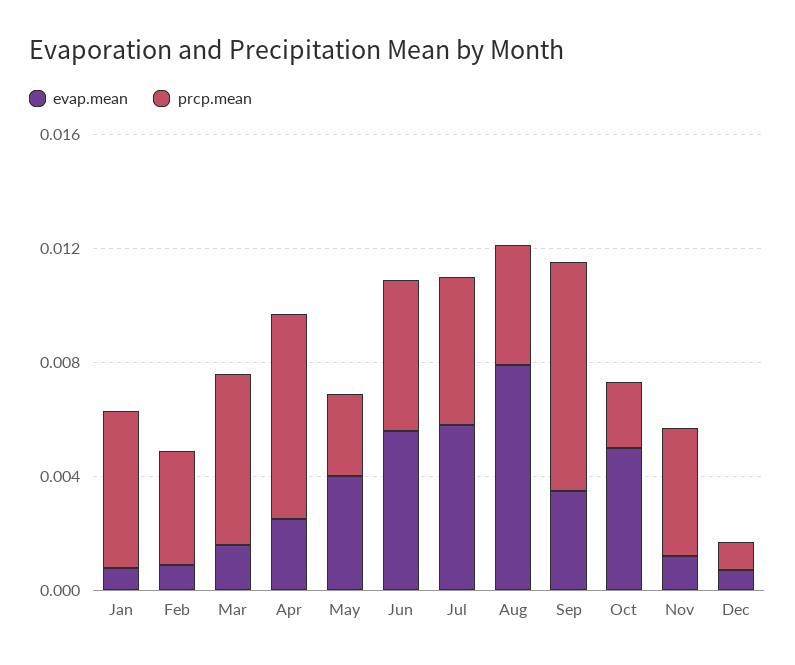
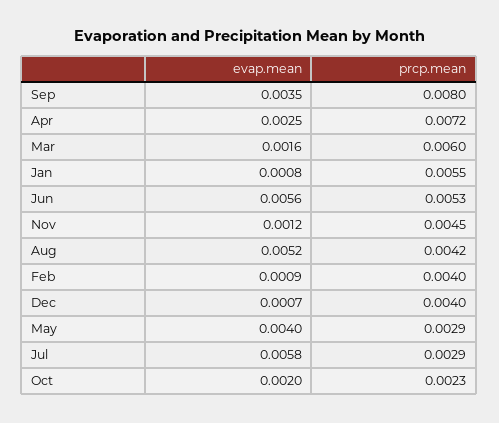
  {
    "evap.mean": {
      "Jan": 0.0008,
      "Feb": 0.0009,
      "Mar": 0.0016,
      "Apr": 0.0025,
      "May": 0.004,
      "Jun": 0.0056,
      "Jul": 0.0058,
-     "Aug": 0.008,
+     "Aug": 0.0052,
      "Sep": 0.0035,
-     "Oct": 0.005,
+     "Oct": 0.002,
      "Nov": 0.0012,
      "Dec": 0.0007
    },
    "prcp.mean": {
      "Jan": 0.0055,
      "Feb": 0.004,
      "Mar": 0.006,
      "Apr": 0.0072,
      "May": 0.0029,
      "Jun": 0.0053,
-     "Jul": 0.005,
+     "Jul": 0.0029,
      "Aug": 0.0042,
      "Sep": 0.008,
      "Oct": 0.0023,
      "Nov": 0.0045,
-     "Dec": 0.001
+     "Dec": 0.004
    }
  }

